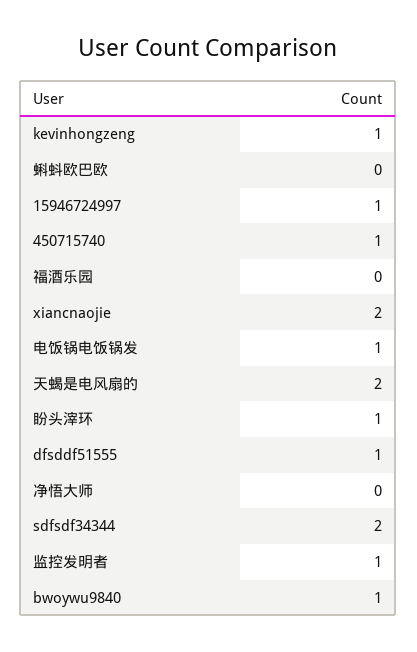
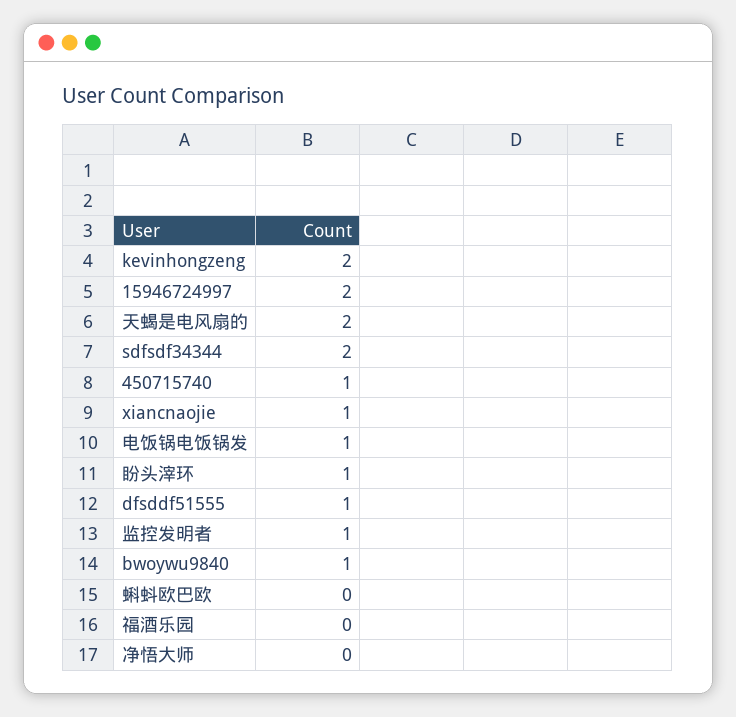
  {
-   "kevinhongzeng": 1,
+   "kevinhongzeng": 2,
    "蝌蚪欧巴欧": 0,
-   "15946724997": 1,
+   "15946724997": 2,
    "450715740": 1,
    "福酒乐园": 0,
-   "xiancnaojie": 2,
+   "xiancnaojie": 1,
    "电饭锅电饭锅发": 1,
    "天蝎是电风扇的": 2,
    "盼头滓环": 1,
    "dfsddf51555": 1,
    "净悟大师": 0,
    "sdfsdf34344": 2,
    "监控发明者": 1,
    "bwoywu9840": 1
  }

